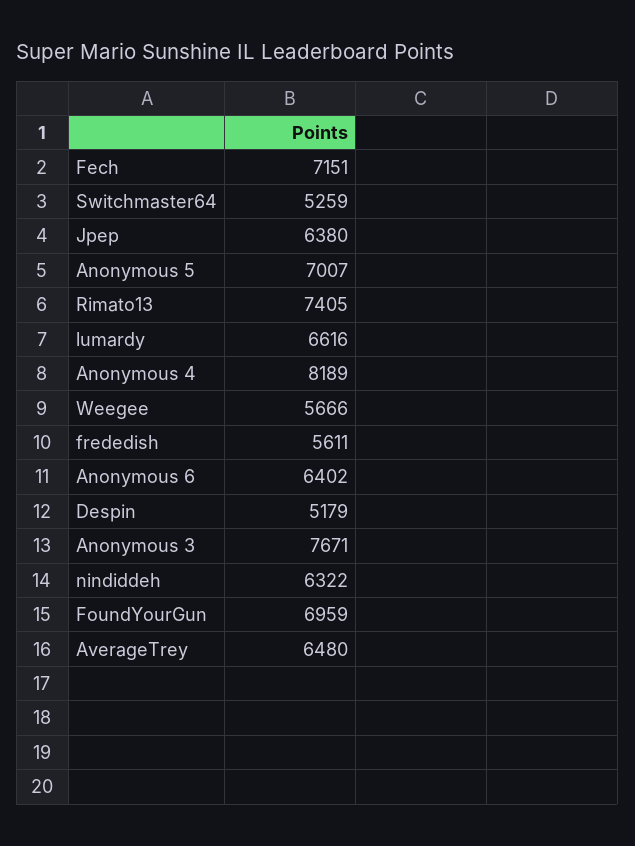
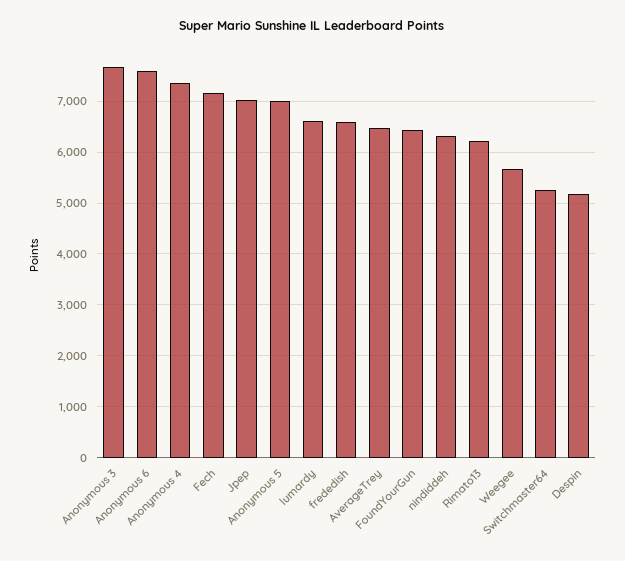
  {
    "Fech": 7151,
    "Switchmaster64": 5259,
-   "Jpep": 6380,
+   "Jpep": 7000,
    "Anonymous 5": 7007,
-   "Rimato13": 7405,
+   "Rimato13": 6200,
    "lumardy": 6616,
-   "Anonymous 4": 8189,
+   "Anonymous 4": 7400,
    "Weegee": 5666,
-   "frededish": 5611,
+   "frededish": 6600,
-   "Anonymous 6": 6402,
+   "Anonymous 6": 7600,
    "Despin": 5179,
    "Anonymous 3": 7671,
    "nindiddeh": 6322,
-   "FoundYourGun": 6959,
+   "FoundYourGun": 6400,
    "AverageTrey": 6480
  }

